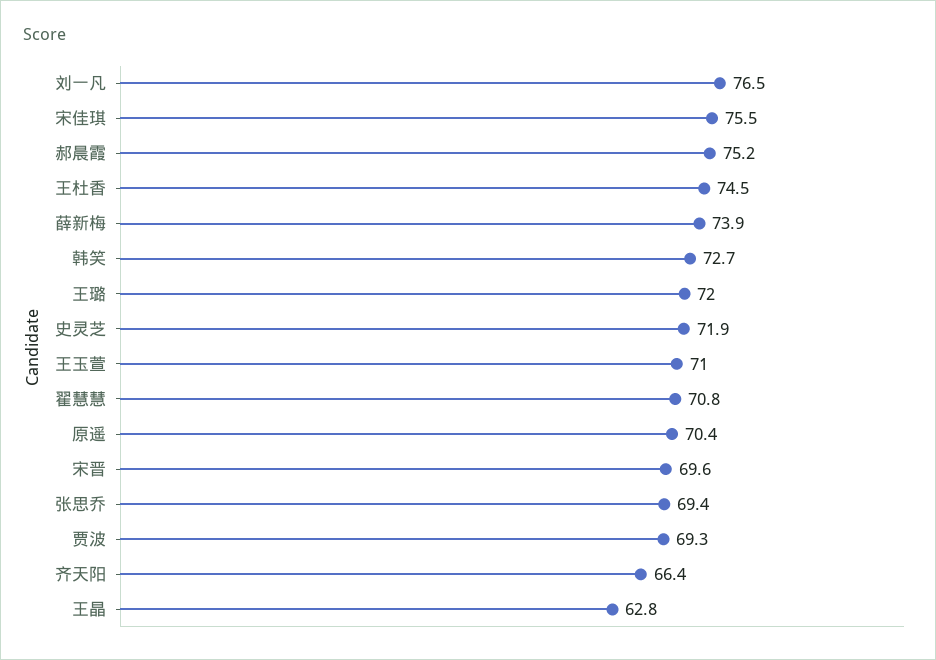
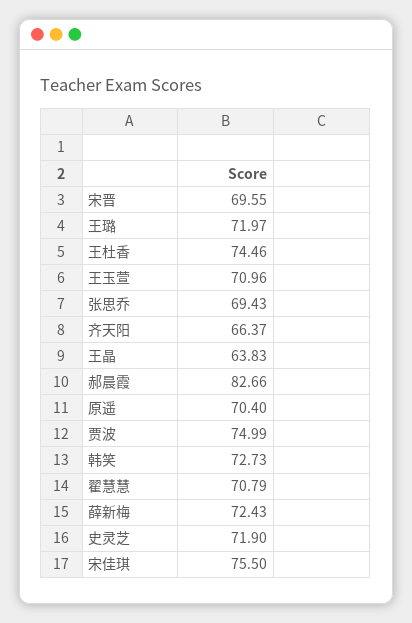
  {
-   "刘一凡": 76.5,
    "宋佳琪": 75.5,
-   "郝晨霞": 75.2,
+   "郝晨霞": 82.66,
    "王杜香": 74.46,
-   "薛新梅": 73.9,
+   "薛新梅": 72.43,
    "韩笑": 72.73,
    "王璐": 71.97,
    "史灵芝": 71.9,
    "王玉萱": 70.96,
    "翟慧慧": 70.79,
    "原遥": 70.4,
    "宋晋": 69.55,
    "张思乔": 69.43,
-   "贾波": 69.3,
+   "贾波": 74.99,
    "齐天阳": 66.37,
-   "王晶": 62.8
+   "王晶": 63.83
  }

